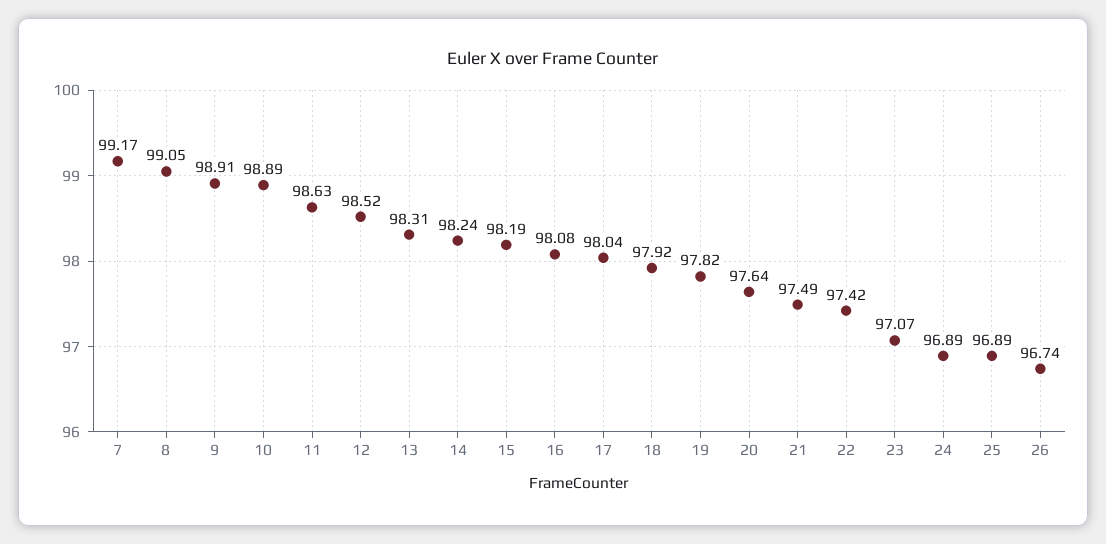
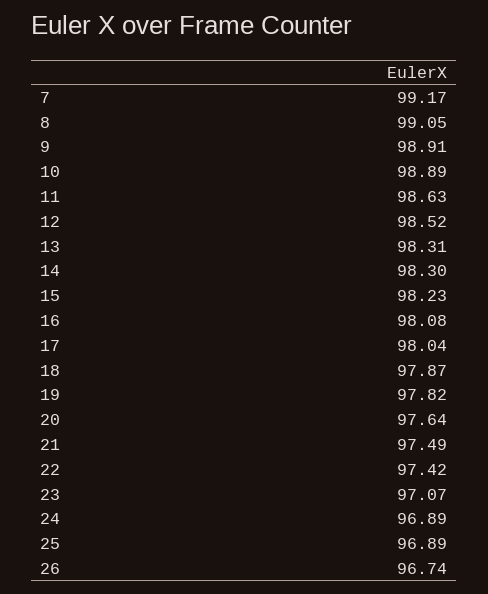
  {
    "7": 99.17,
    "8": 99.05,
    "9": 98.91,
    "10": 98.89,
    "11": 98.63,
    "12": 98.52,
    "13": 98.31,
-   "14": 98.24,
+   "14": 98.3,
-   "15": 98.19,
+   "15": 98.23,
    "16": 98.08,
    "17": 98.04,
-   "18": 97.92,
+   "18": 97.87,
    "19": 97.82,
    "20": 97.64,
    "21": 97.49,
    "22": 97.42,
    "23": 97.07,
    "24": 96.89,
    "25": 96.89,
    "26": 96.74
  }

